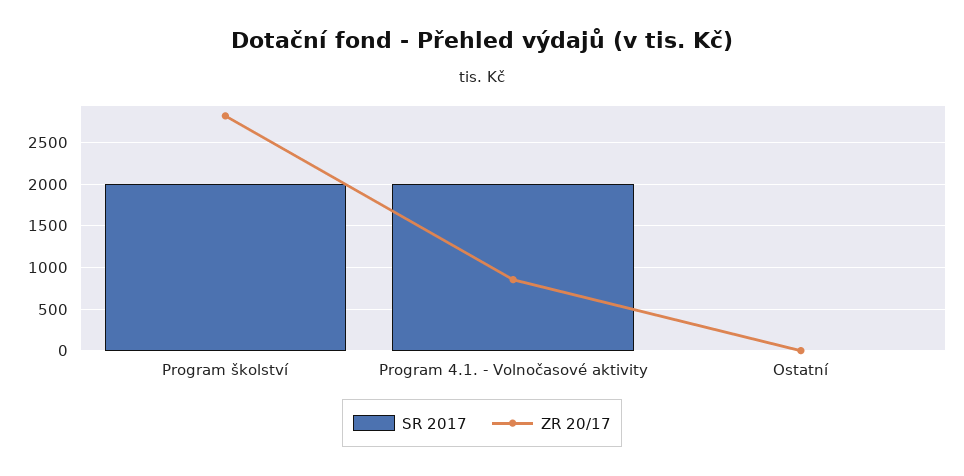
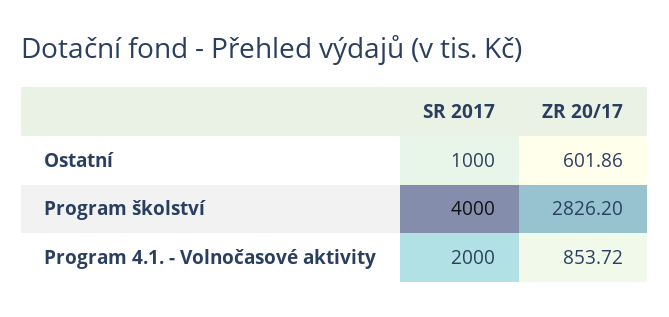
  {
    "SR 2017": {
-     "Program školství": 2000,
+     "Program školství": 4000,
      "Program 4.1. - Volnočasové aktivity": 2000,
-     "Ostatní": 0
+     "Ostatní": 1000
    },
    "ZR 20/17": {
      "Program školství": 2826.2,
      "Program 4.1. - Volnočasové aktivity": 853.72,
-     "Ostatní": 0
+     "Ostatní": 601.86
    }
  }

